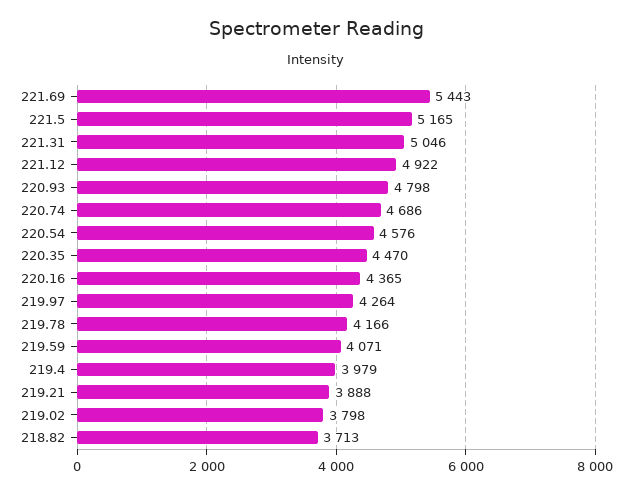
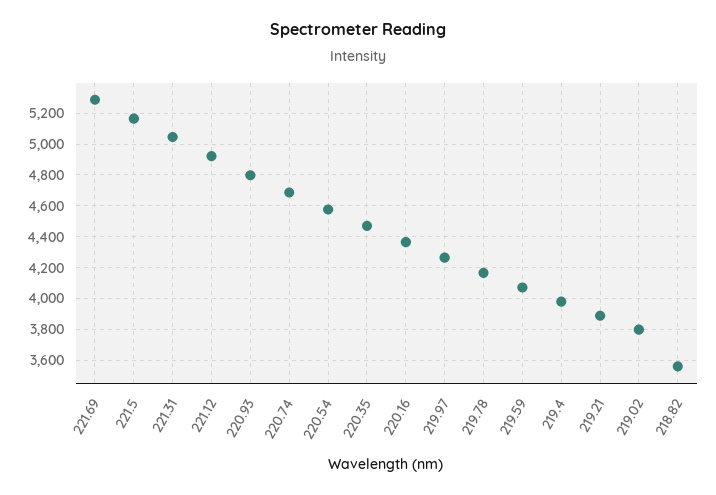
  {
-   "221.69": 5443,
+   "221.69": 5300,
    "221.5": 5165,
    "221.31": 5046,
    "221.12": 4922,
    "220.93": 4798,
    "220.74": 4686,
    "220.54": 4576,
    "220.35": 4470,
    "220.16": 4365,
    "219.97": 4264,
    "219.78": 4166,
    "219.59": 4071,
    "219.4": 3979,
    "219.21": 3888,
    "219.02": 3798,
-   "218.82": 3713
+   "218.82": 3550
  }

